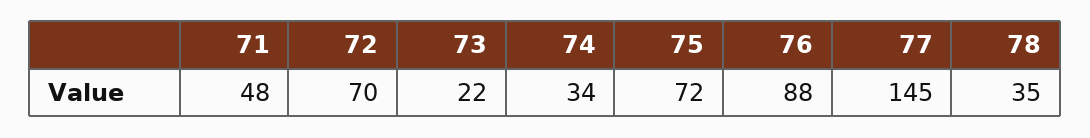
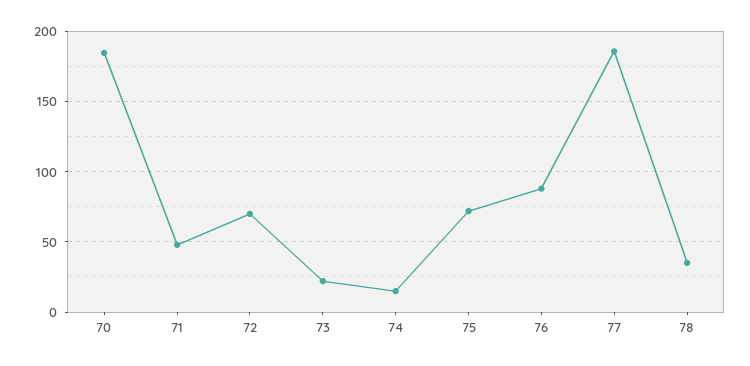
  {
    "71": 48,
    "72": 70,
    "73": 22,
-   "74": 34,
+   "74": 15,
    "75": 72,
    "76": 88,
-   "77": 145,
+   "77": 185,
-   "78": 35
+   "78": 35,
+   "70": 185
  }

